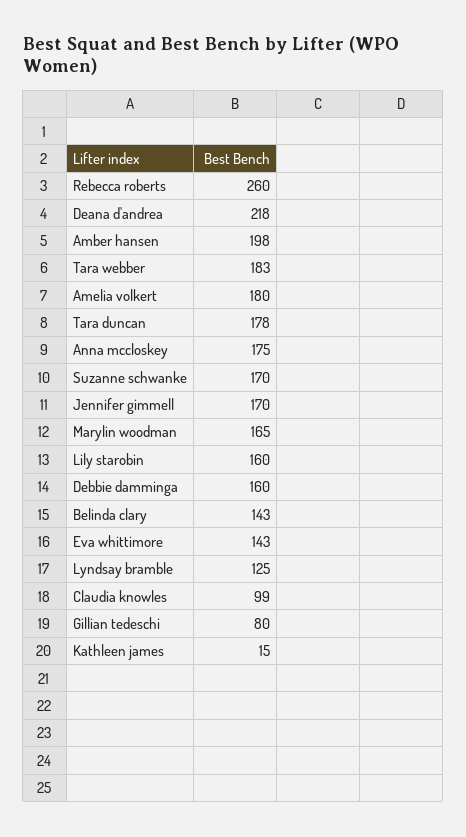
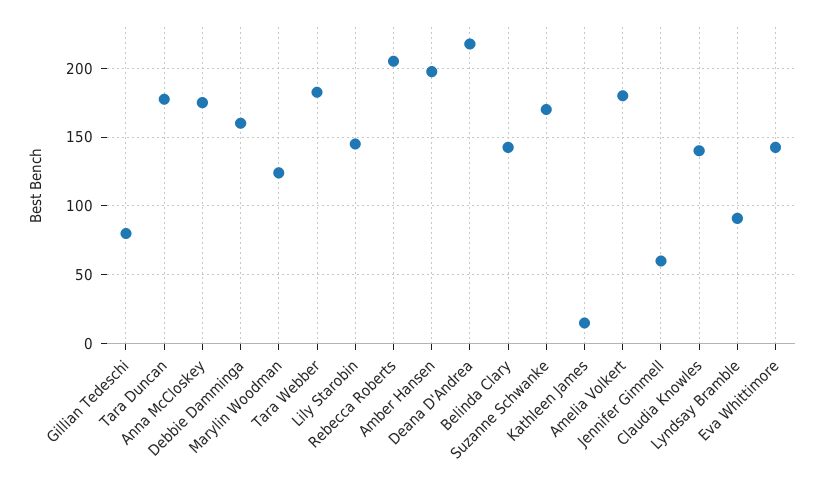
  {
-   "Rebecca roberts": 260,
+   "Rebecca roberts": 205,
    "Deana d'andrea": 218,
    "Amber hansen": 198,
    "Tara webber": 183,
    "Amelia volkert": 180,
    "Tara duncan": 178,
    "Anna mccloskey": 175,
    "Suzanne schwanke": 170,
-   "Jennifer gimmell": 170,
+   "Jennifer gimmell": 60,
-   "Marylin woodman": 165,
+   "Marylin woodman": 125,
-   "Lily starobin": 160,
+   "Lily starobin": 145,
    "Debbie damminga": 160,
    "Belinda clary": 143,
    "Eva whittimore": 143,
-   "Lyndsay bramble": 125,
+   "Lyndsay bramble": 90,
-   "Claudia knowles": 99,
+   "Claudia knowles": 140,
    "Gillian tedeschi": 80,
    "Kathleen james": 15
  }

